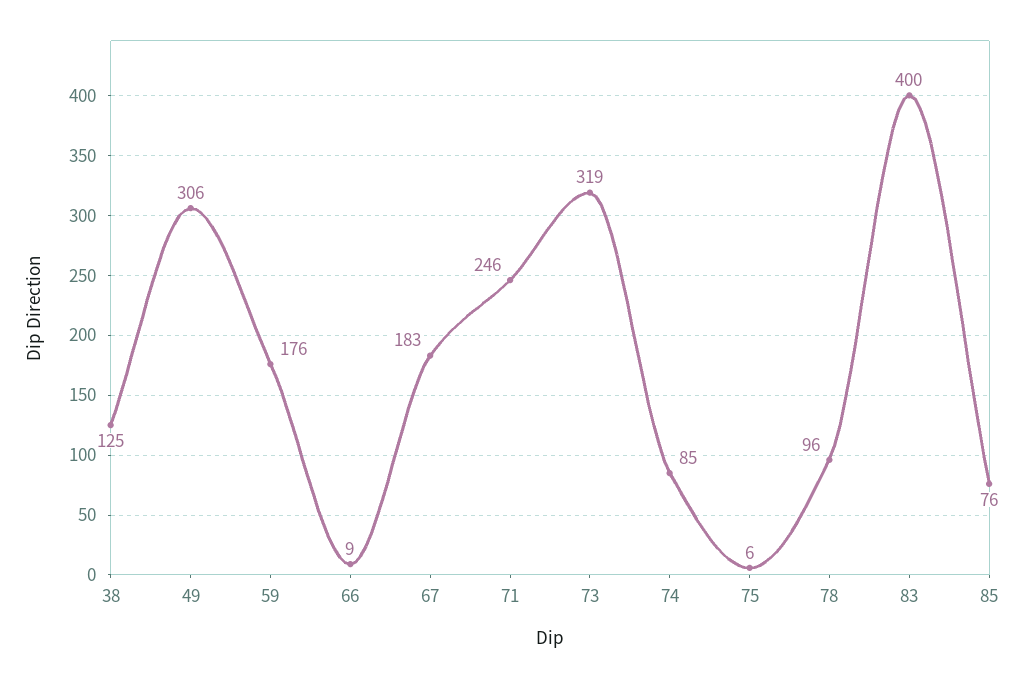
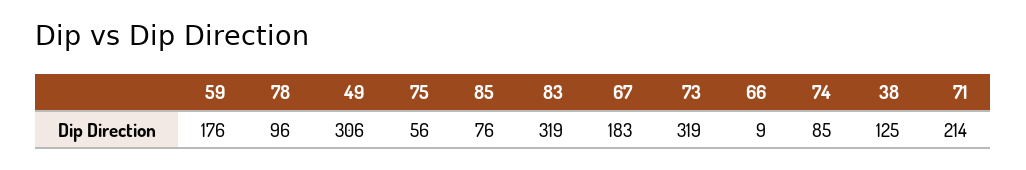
  {
    "38": 125,
    "49": 306,
    "59": 176,
    "66": 9,
    "67": 183,
-   "71": 246,
+   "71": 214,
    "73": 319,
    "74": 85,
-   "75": 6,
+   "75": 56,
    "78": 96,
-   "83": 400,
+   "83": 319,
    "85": 76
  }

